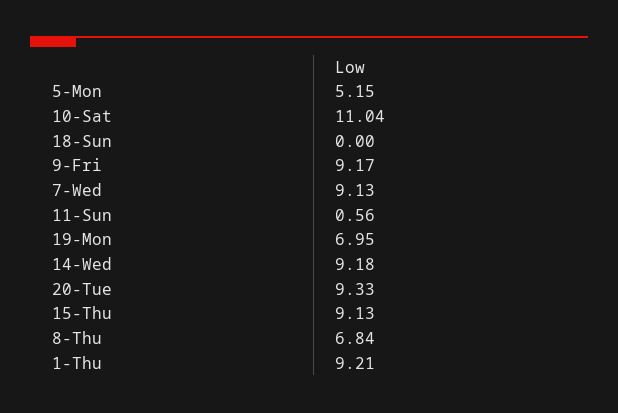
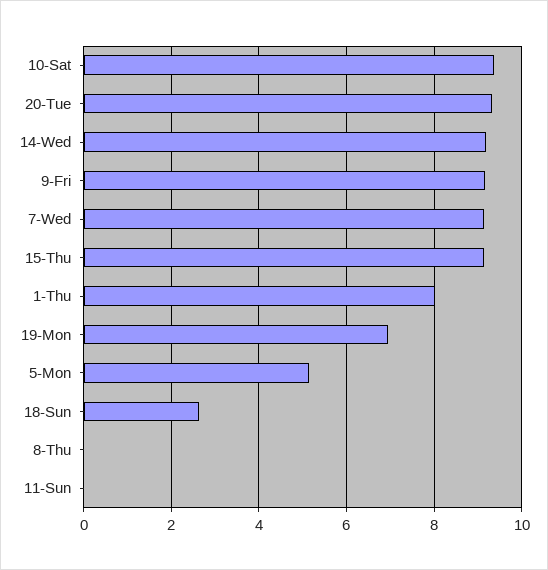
  {
    "5-Mon": 5.15,
-   "10-Sat": 11.04,
+   "10-Sat": 9.4,
-   "18-Sun": 0,
+   "18-Sun": 2.6,
    "9-Fri": 9.17,
    "7-Wed": 9.13,
-   "11-Sun": 0.56,
+   "11-Sun": 0,
    "19-Mon": 6.95,
    "14-Wed": 9.18,
    "20-Tue": 9.33,
    "15-Thu": 9.13,
-   "8-Thu": 6.84,
+   "8-Thu": 0,
-   "1-Thu": 9.21
+   "1-Thu": 8
  }

